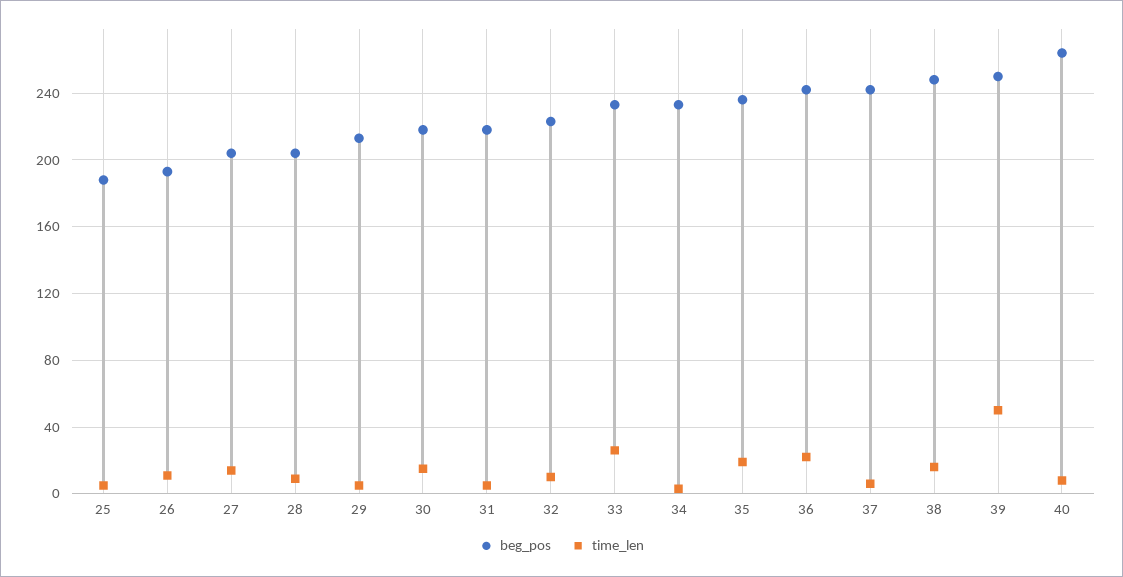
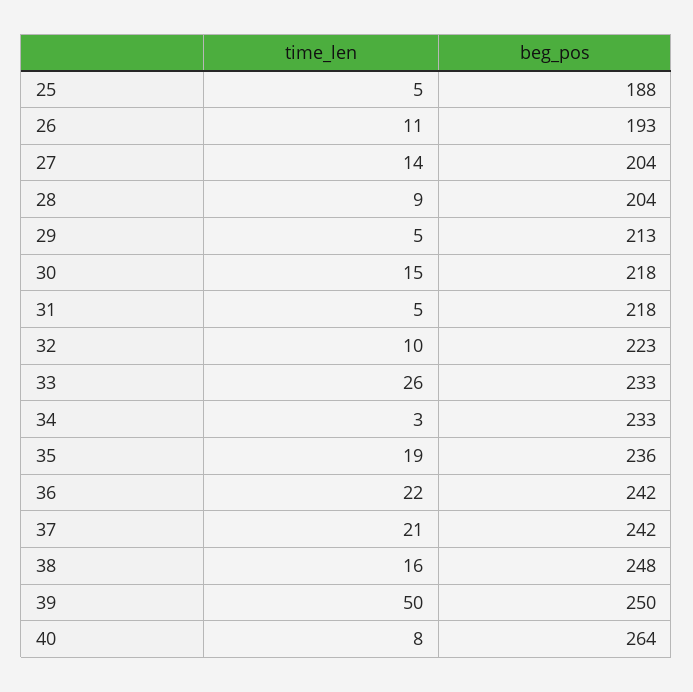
  {
    "beg_pos": {
      "25": 188,
      "26": 193,
      "27": 204,
      "28": 204,
      "29": 213,
      "30": 218,
      "31": 218,
      "32": 223,
      "33": 233,
      "34": 233,
      "35": 236,
      "36": 242,
      "37": 242,
      "38": 248,
      "39": 250,
      "40": 264
    },
    "time_len": {
      "25": 5,
      "26": 11,
      "27": 14,
      "28": 9,
      "29": 5,
      "30": 15,
      "31": 5,
      "32": 10,
      "33": 26,
      "34": 3,
      "35": 19,
      "36": 22,
-     "37": 5,
+     "37": 21,
      "38": 16,
      "39": 50,
      "40": 8
    }
  }

